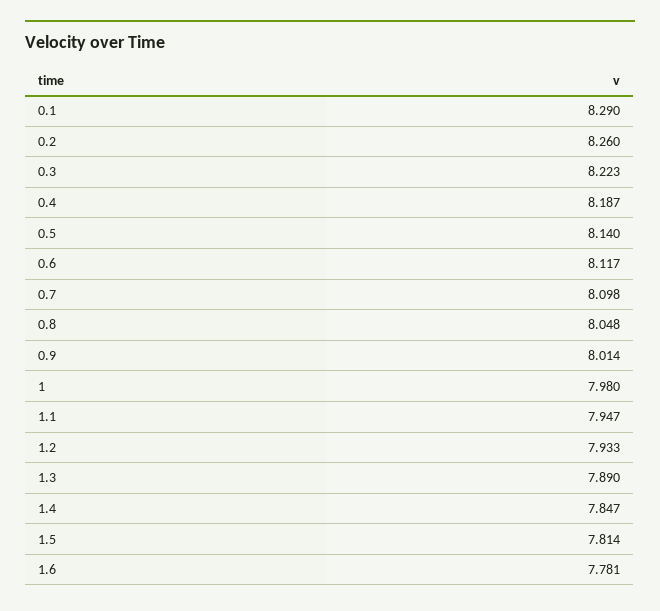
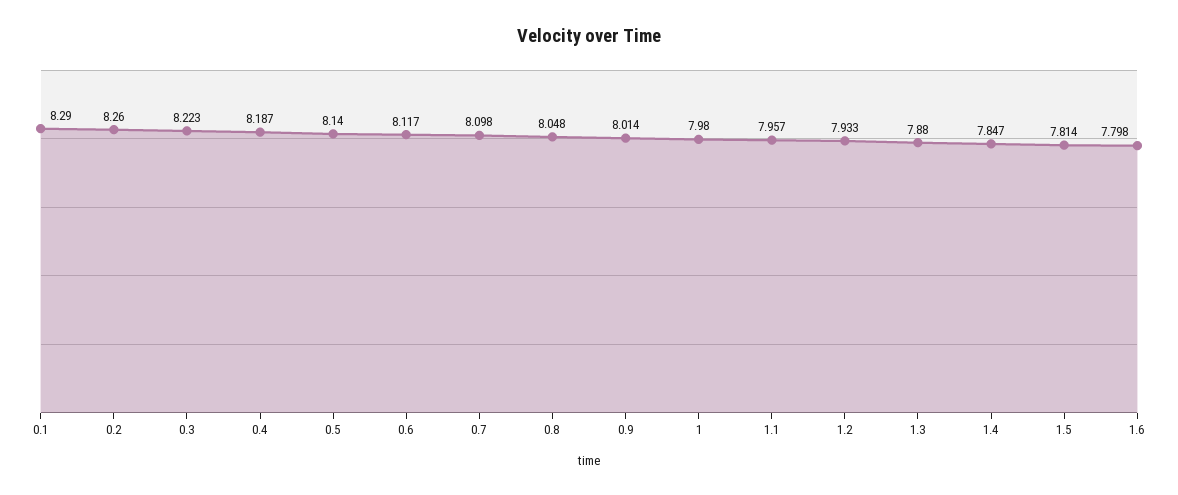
  {
    "0.1": 8.29,
    "0.2": 8.26,
    "0.3": 8.223,
    "0.4": 8.187,
    "0.5": 8.14,
    "0.6": 8.117,
    "0.7": 8.098,
    "0.8": 8.048,
    "0.9": 8.014,
    "1": 7.98,
-   "1.1": 7.947,
+   "1.1": 7.957,
    "1.2": 7.933,
-   "1.3": 7.89,
+   "1.3": 7.88,
    "1.4": 7.847,
    "1.5": 7.814,
-   "1.6": 7.781
+   "1.6": 7.798
  }

